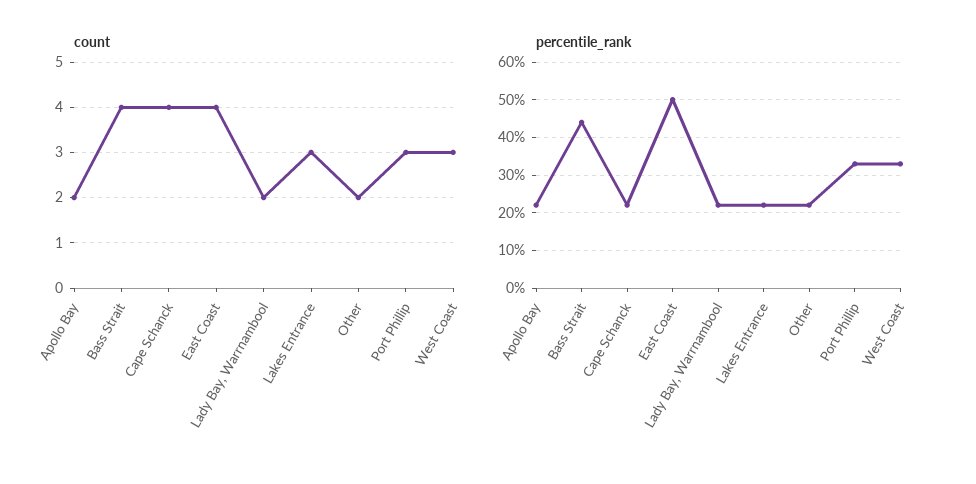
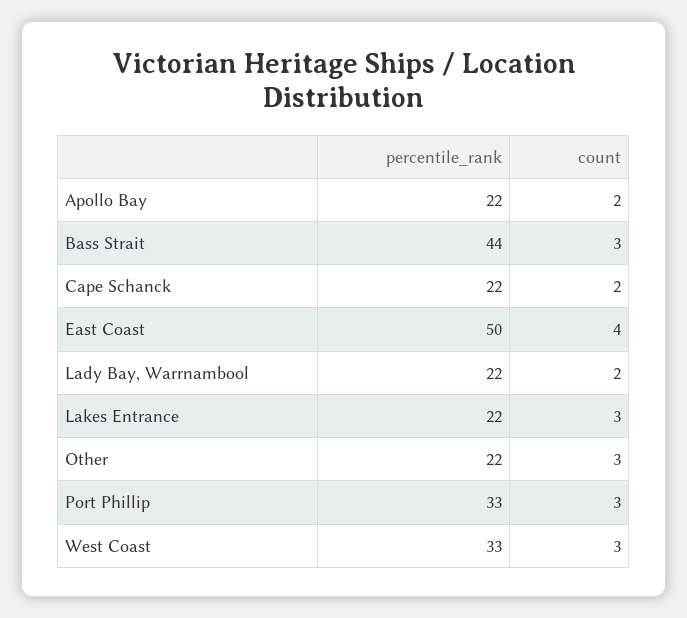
  {
    "count": {
      "Apollo Bay": 2,
-     "Bass Strait": 4,
+     "Bass Strait": 3,
-     "Cape Schanck": 4,
+     "Cape Schanck": 2,
      "East Coast": 4,
      "Lady Bay, Warrnambool": 2,
      "Lakes Entrance": 3,
-     "Other": 2,
+     "Other": 3,
      "Port Phillip": 3,
      "West Coast": 3
    },
    "percentile_rank": {
      "Apollo Bay": 22,
      "Bass Strait": 44,
      "Cape Schanck": 22,
      "East Coast": 50,
      "Lady Bay, Warrnambool": 22,
      "Lakes Entrance": 22,
      "Other": 22,
      "Port Phillip": 33,
      "West Coast": 33
    }
  }

